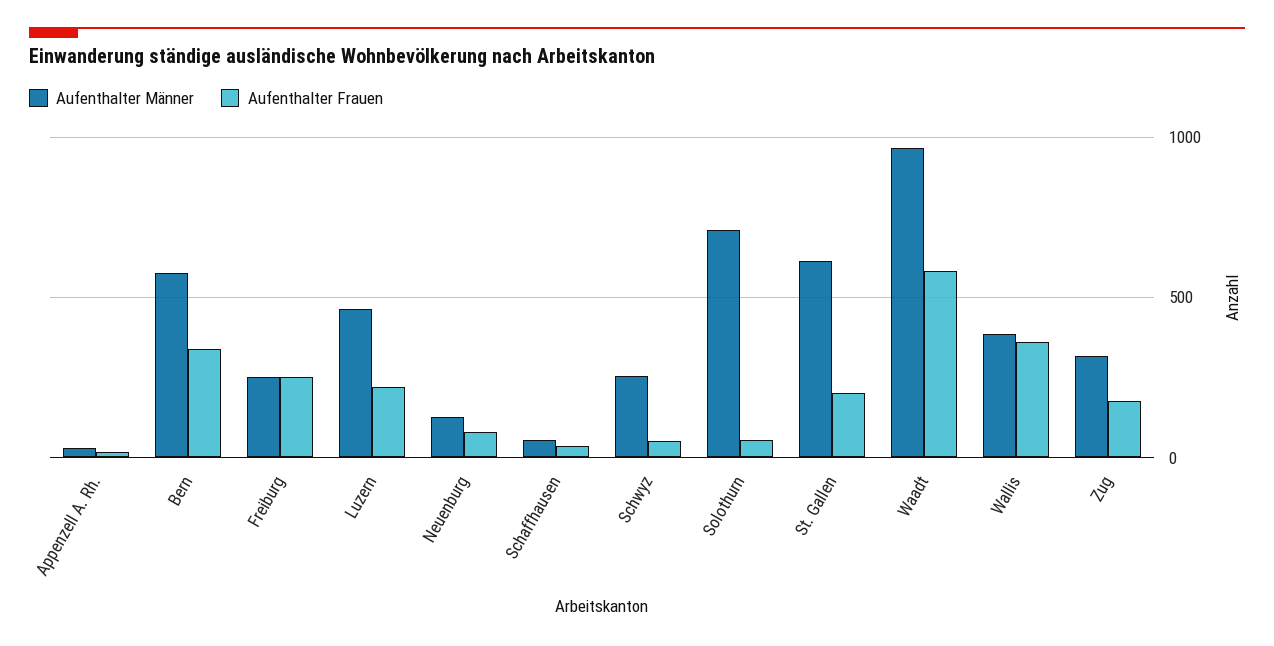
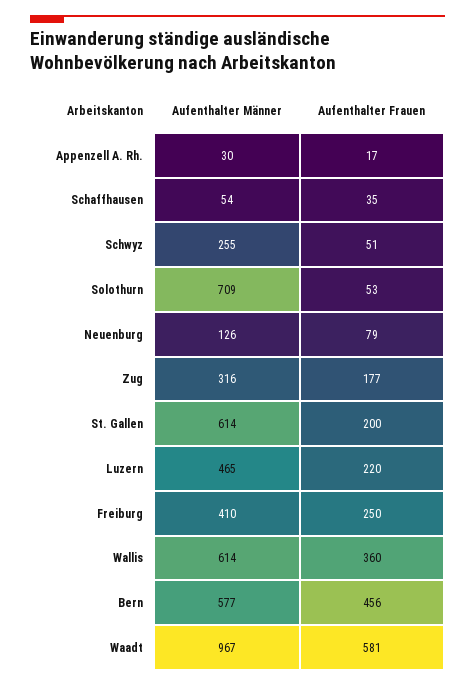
  {
    "Aufenthalter Männer": {
      "Appenzell A. Rh.": 30,
      "Bern": 577,
-     "Freiburg": 250,
+     "Freiburg": 410,
      "Luzern": 465,
      "Neuenburg": 126,
      "Schaffhausen": 54,
      "Schwyz": 255,
      "Solothurn": 709,
      "St. Gallen": 614,
      "Waadt": 967,
-     "Wallis": 400,
+     "Wallis": 614,
      "Zug": 316
    },
    "Aufenthalter Frauen": {
      "Appenzell A. Rh.": 17,
-     "Bern": 350,
+     "Bern": 456,
      "Freiburg": 250,
      "Luzern": 220,
      "Neuenburg": 79,
      "Schaffhausen": 35,
      "Schwyz": 51,
      "Solothurn": 53,
      "St. Gallen": 200,
      "Waadt": 581,
      "Wallis": 360,
      "Zug": 177
    }
  }

